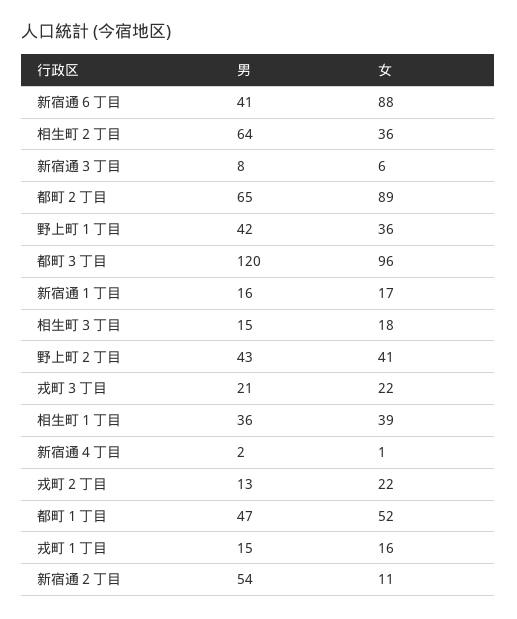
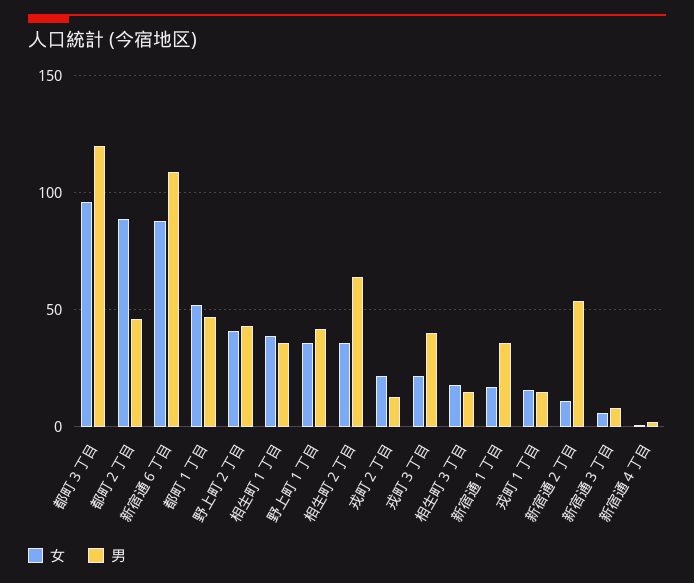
  {
    "男": {
-     "新宿通６丁目": 41,
+     "新宿通６丁目": 110,
      "相生町２丁目": 64,
      "新宿通３丁目": 8,
-     "都町２丁目": 65,
+     "都町２丁目": 45,
      "野上町１丁目": 42,
      "都町３丁目": 120,
-     "新宿通１丁目": 16,
+     "新宿通１丁目": 35,
      "相生町３丁目": 15,
      "野上町２丁目": 43,
-     "戎町３丁目": 21,
+     "戎町３丁目": 40,
      "相生町１丁目": 36,
      "新宿通４丁目": 2,
      "戎町２丁目": 13,
      "都町１丁目": 47,
      "戎町１丁目": 15,
      "新宿通２丁目": 54
    },
    "女": {
      "新宿通６丁目": 88,
      "相生町２丁目": 36,
      "新宿通３丁目": 6,
      "都町２丁目": 89,
      "野上町１丁目": 36,
      "都町３丁目": 96,
      "新宿通１丁目": 17,
      "相生町３丁目": 18,
      "野上町２丁目": 41,
      "戎町３丁目": 22,
      "相生町１丁目": 39,
      "新宿通４丁目": 1,
      "戎町２丁目": 22,
      "都町１丁目": 52,
      "戎町１丁目": 16,
      "新宿通２丁目": 11
    }
  }

